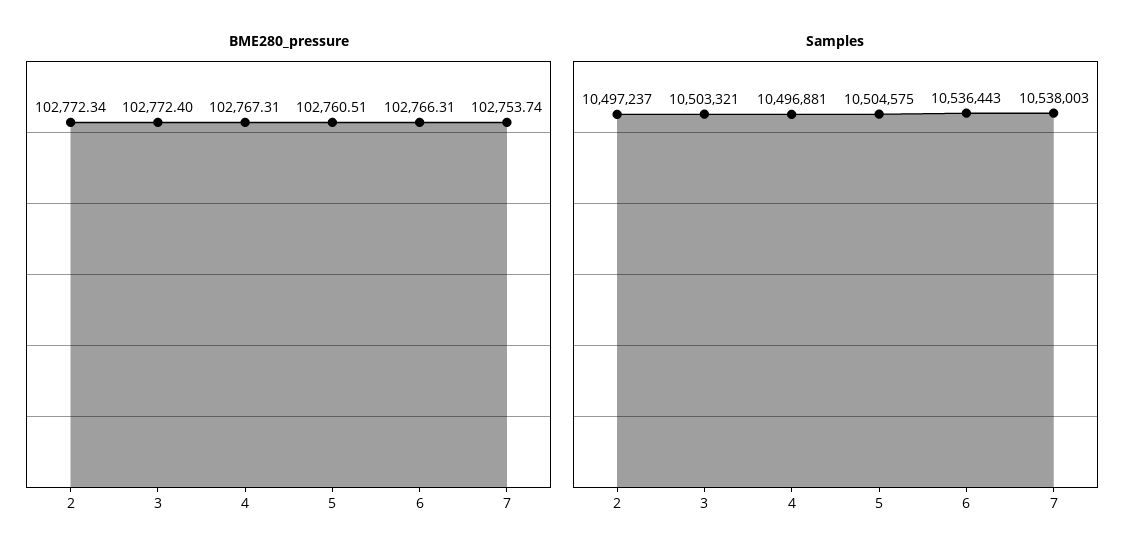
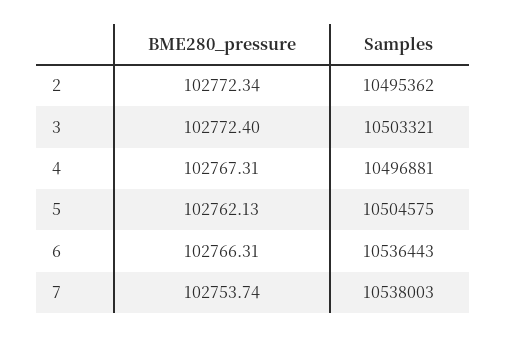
  {
    "BME280_pressure": {
      "2": 102772.34,
      "3": 102772.4,
      "4": 102767.31,
-     "5": 102760.51,
+     "5": 102762.13,
      "6": 102766.31,
      "7": 102753.74
    },
    "Samples": {
-     "2": 10497237,
+     "2": 10495362,
      "3": 10503321,
      "4": 10496881,
      "5": 10504575,
      "6": 10536443,
      "7": 10538003
    }
  }

